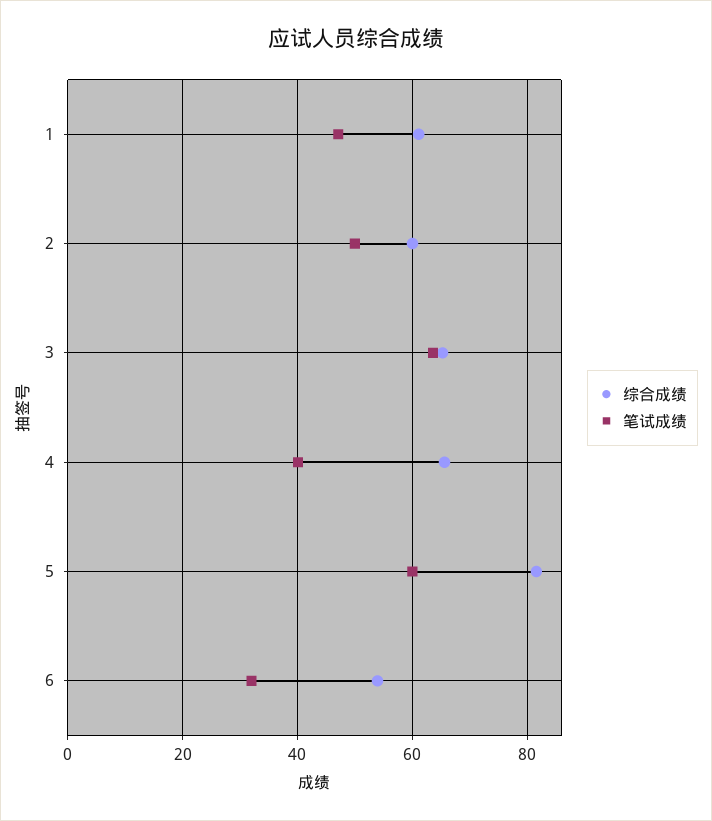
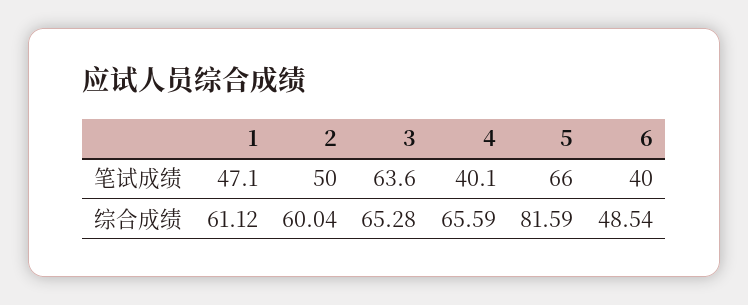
  {
    "综合成绩": {
      "1": 61.12,
      "2": 60.04,
      "3": 65.28,
      "4": 65.59,
      "5": 81.59,
-     "6": 54
+     "6": 48.54
    },
    "笔试成绩": {
      "1": 47.1,
      "2": 50,
      "3": 63.6,
      "4": 40.1,
-     "5": 60,
+     "5": 66,
-     "6": 32
+     "6": 40
    }
  }

